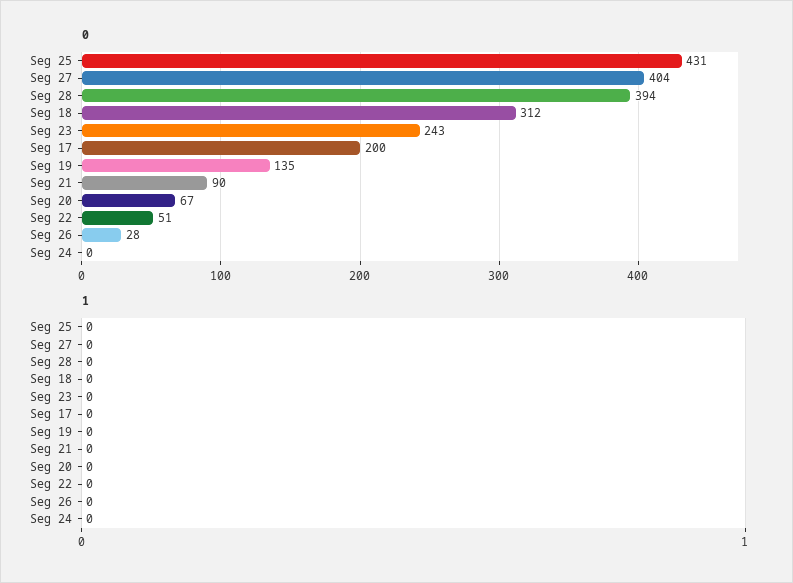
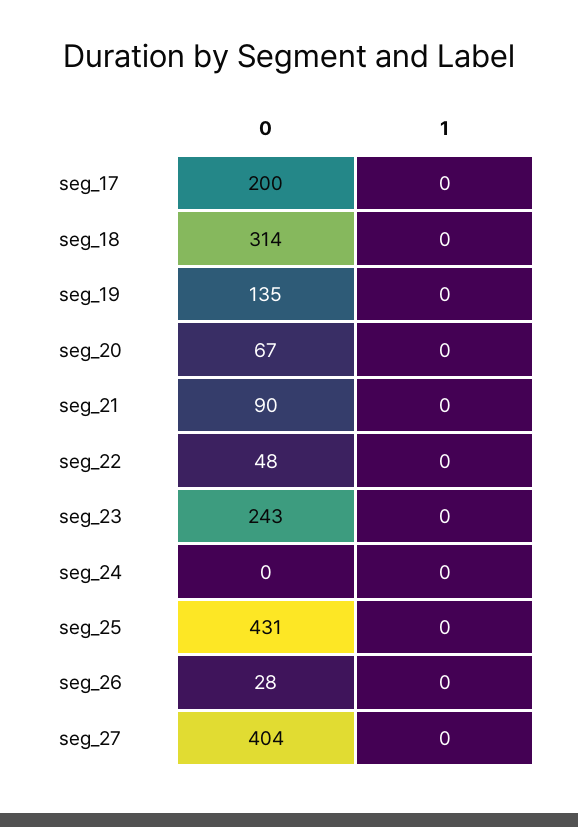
  {
    "0": {
      "Seg 25": 431,
      "Seg 27": 404,
-     "Seg 28": 394,
-     "Seg 18": 312,
+     "Seg 18": 314,
      "Seg 23": 243,
      "Seg 17": 200,
      "Seg 19": 135,
      "Seg 21": 90,
      "Seg 20": 67,
-     "Seg 22": 51,
+     "Seg 22": 48,
      "Seg 26": 28,
      "Seg 24": 0
    },
    "1": {
      "Seg 25": 0,
      "Seg 27": 0,
-     "Seg 28": 0,
      "Seg 18": 0,
      "Seg 23": 0,
      "Seg 17": 0,
      "Seg 19": 0,
      "Seg 21": 0,
      "Seg 20": 0,
      "Seg 22": 0,
      "Seg 26": 0,
      "Seg 24": 0
    }
  }

